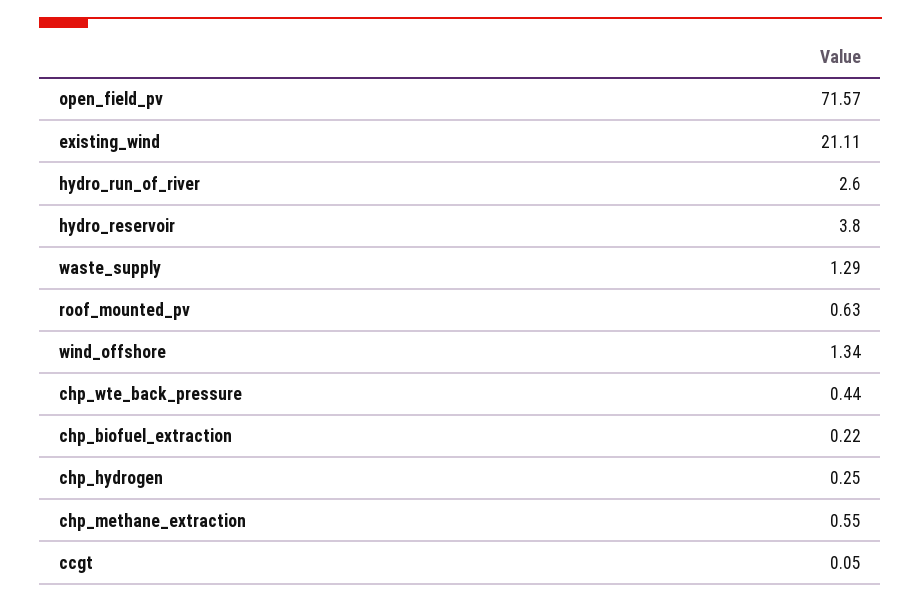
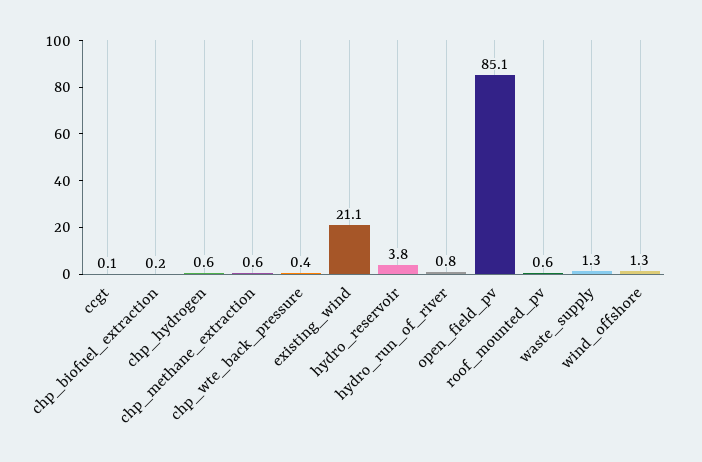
  {
-   "open_field_pv": 71.57,
+   "open_field_pv": 85.1,
    "existing_wind": 21.11,
-   "hydro_run_of_river": 2.6,
+   "hydro_run_of_river": 0.8,
    "hydro_reservoir": 3.8,
    "waste_supply": 1.29,
    "roof_mounted_pv": 0.63,
    "wind_offshore": 1.34,
    "chp_wte_back_pressure": 0.44,
    "chp_biofuel_extraction": 0.22,
-   "chp_hydrogen": 0.25,
+   "chp_hydrogen": 0.6,
    "chp_methane_extraction": 0.55,
    "ccgt": 0.05
  }

